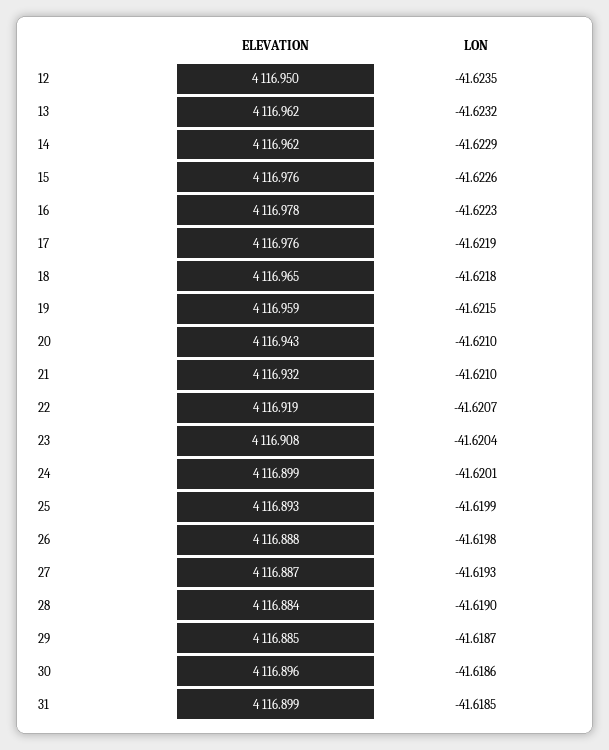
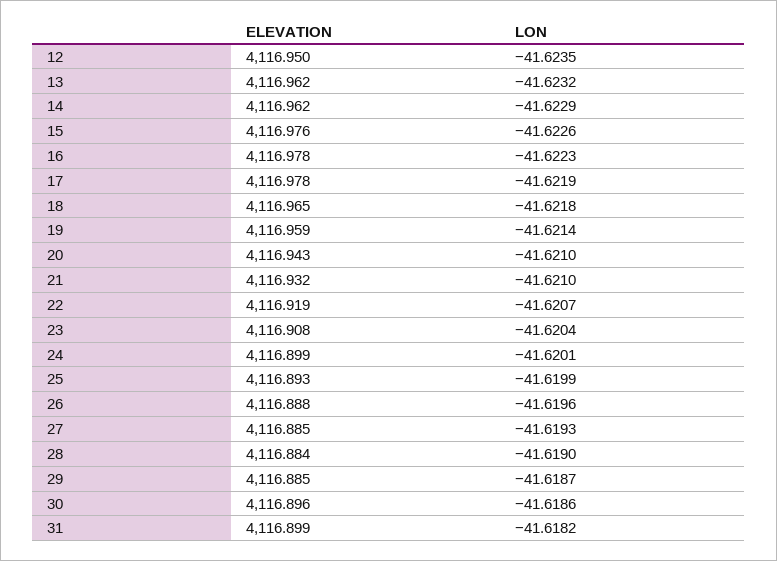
  {
    "ELEVATION": {
      "12": 4116.95,
      "13": 4116.962,
      "14": 4116.962,
      "15": 4116.976,
      "16": 4116.978,
-     "17": 4116.976,
+     "17": 4116.978,
      "18": 4116.965,
      "19": 4116.959,
      "20": 4116.943,
      "21": 4116.932,
      "22": 4116.919,
      "23": 4116.908,
      "24": 4116.899,
      "25": 4116.893,
      "26": 4116.888,
-     "27": 4116.887,
+     "27": 4116.885,
      "28": 4116.884,
      "29": 4116.885,
      "30": 4116.896,
      "31": 4116.899
    },
    "LON": {
      "12": -41.6235,
      "13": -41.6232,
      "14": -41.6229,
      "15": -41.6226,
      "16": -41.6223,
      "17": -41.6219,
      "18": -41.6218,
-     "19": -41.6215,
+     "19": -41.6214,
      "20": -41.621,
      "21": -41.621,
      "22": -41.6207,
      "23": -41.6204,
      "24": -41.6201,
      "25": -41.6199,
-     "26": -41.6198,
+     "26": -41.6196,
      "27": -41.6193,
      "28": -41.619,
      "29": -41.6187,
      "30": -41.6186,
-     "31": -41.6185
+     "31": -41.6182
    }
  }

